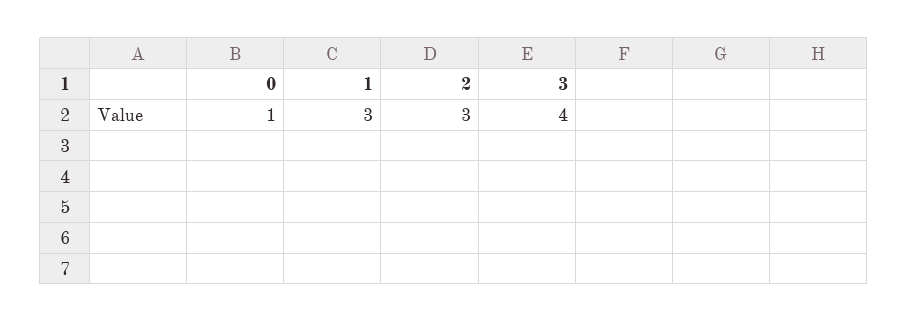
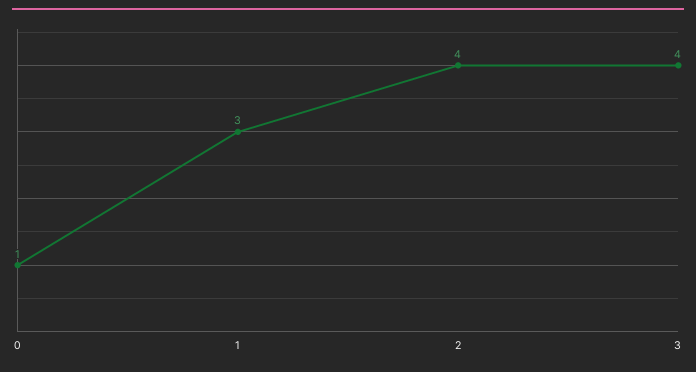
  {
    "0": 1,
    "1": 3,
-   "2": 3,
+   "2": 4,
    "3": 4
  }

